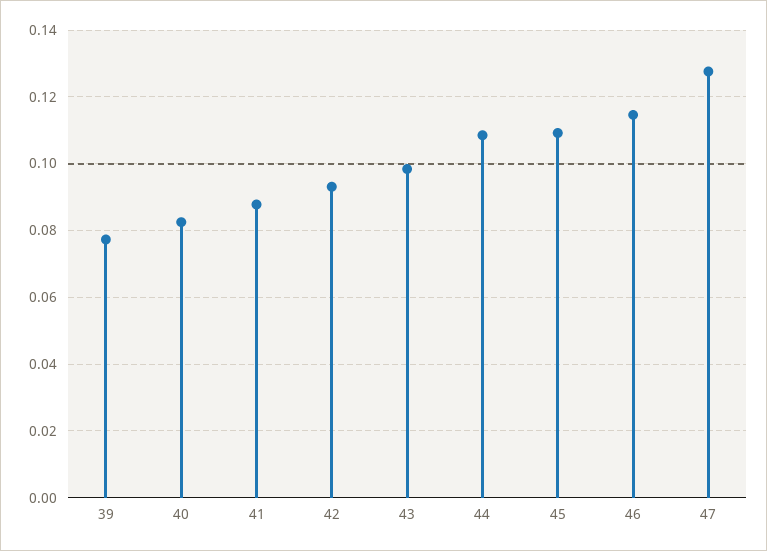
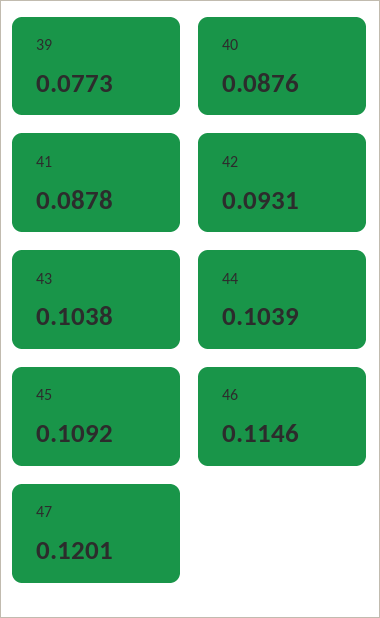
  {
    "39": 0.0773,
-   "40": 0.082,
+   "40": 0.0876,
    "41": 0.0878,
    "42": 0.0931,
-   "43": 0.098,
+   "43": 0.1038,
-   "44": 0.108,
+   "44": 0.1039,
    "45": 0.1092,
    "46": 0.1146,
-   "47": 0.128
+   "47": 0.1201
  }

